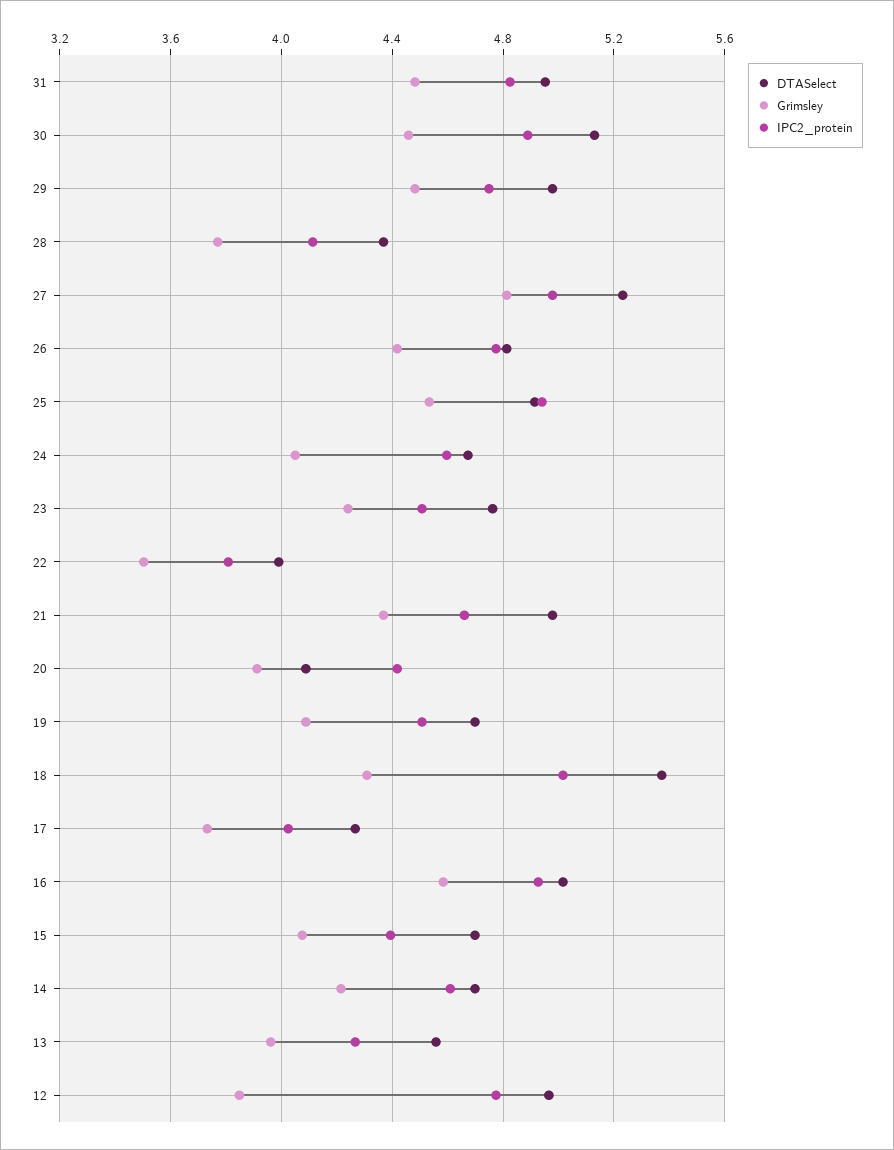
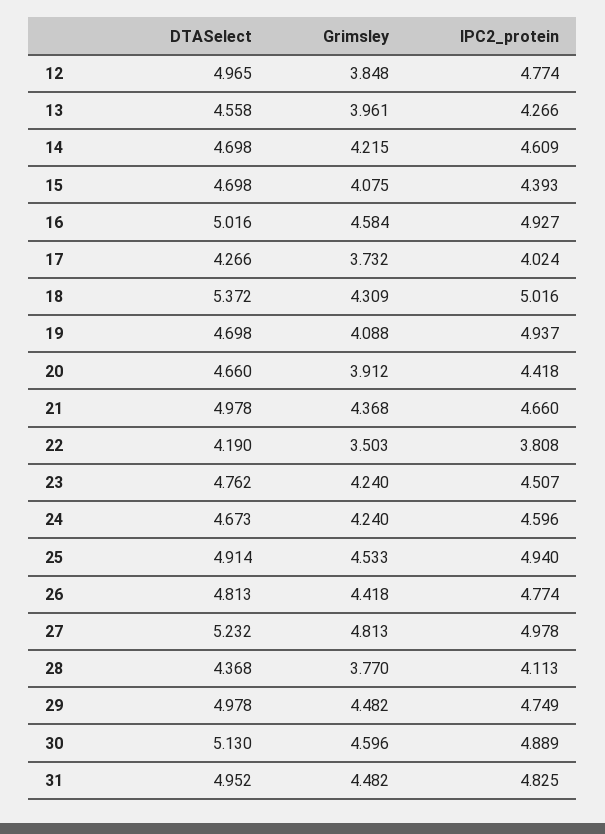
  {
    "DTASelect": {
      "31": 4.952,
      "30": 5.13,
      "29": 4.978,
      "28": 4.368,
      "27": 5.232,
      "26": 4.813,
      "25": 4.914,
      "24": 4.673,
      "23": 4.762,
-     "22": 4,
+     "22": 4.19,
      "21": 4.978,
-     "20": 4.1,
+     "20": 4.66,
      "19": 4.698,
      "18": 5.372,
      "17": 4.266,
      "16": 5.016,
      "15": 4.698,
      "14": 4.698,
      "13": 4.558,
      "12": 4.965
    },
    "Grimsley": {
      "31": 4.482,
-     "30": 4.45,
+     "30": 4.596,
      "29": 4.482,
      "28": 3.77,
      "27": 4.813,
      "26": 4.418,
      "25": 4.533,
-     "24": 4.05,
+     "24": 4.24,
      "23": 4.24,
      "22": 3.503,
      "21": 4.368,
      "20": 3.912,
      "19": 4.088,
      "18": 4.309,
      "17": 3.732,
      "16": 4.584,
      "15": 4.075,
      "14": 4.215,
      "13": 3.961,
      "12": 3.848
    },
    "IPC2_protein": {
      "31": 4.825,
      "30": 4.889,
      "29": 4.749,
      "28": 4.113,
      "27": 4.978,
      "26": 4.774,
      "25": 4.94,
      "24": 4.596,
      "23": 4.507,
      "22": 3.808,
      "21": 4.66,
      "20": 4.418,
-     "19": 4.5,
+     "19": 4.937,
      "18": 5.016,
      "17": 4.024,
      "16": 4.927,
      "15": 4.393,
      "14": 4.609,
      "13": 4.266,
      "12": 4.774
    }
  }

